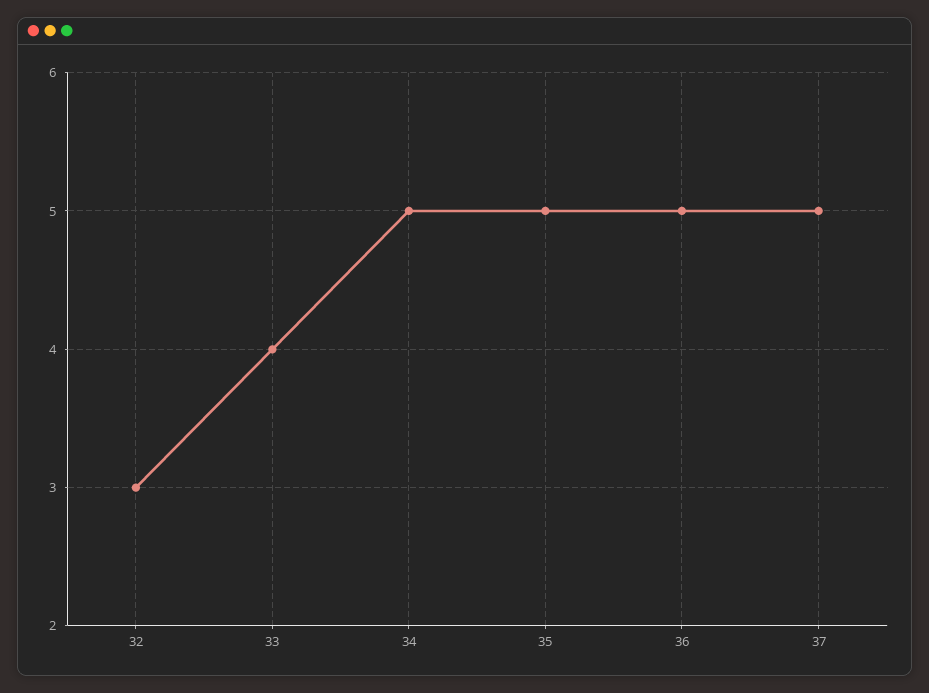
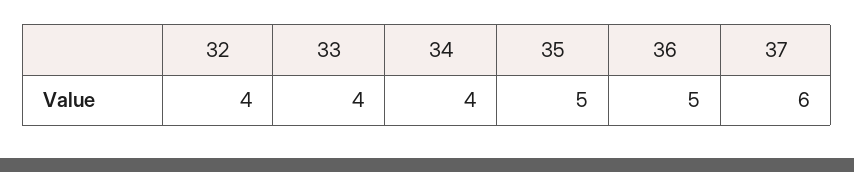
  {
-   "32": 3,
+   "32": 4,
    "33": 4,
-   "34": 5,
+   "34": 4,
    "35": 5,
    "36": 5,
-   "37": 5
+   "37": 6
  }

